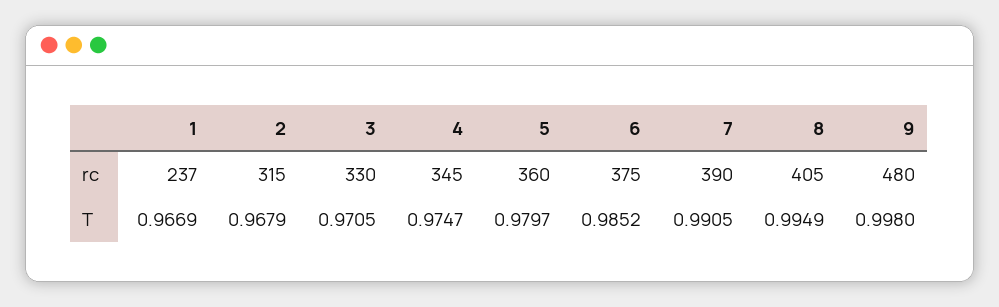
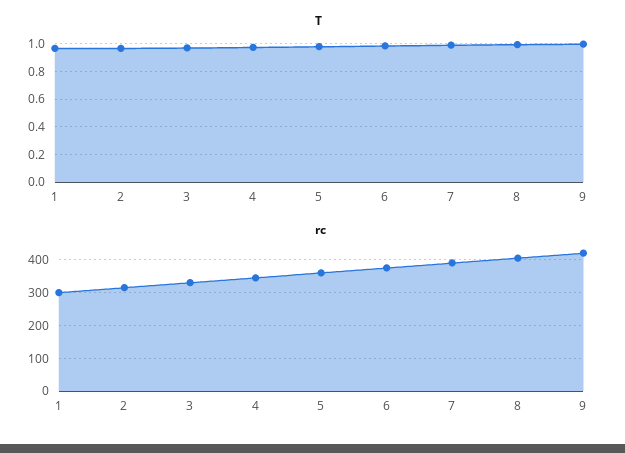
  {
    "rc": {
-     "1": 237,
+     "1": 300,
      "2": 315,
      "3": 330,
      "4": 345,
      "5": 360,
      "6": 375,
      "7": 390,
      "8": 405,
-     "9": 480
+     "9": 420
    },
    "T": {
      "1": 0.9669,
      "2": 0.9679,
      "3": 0.9705,
      "4": 0.9747,
      "5": 0.9797,
      "6": 0.9852,
      "7": 0.9905,
      "8": 0.9949,
      "9": 0.998
    }
  }

